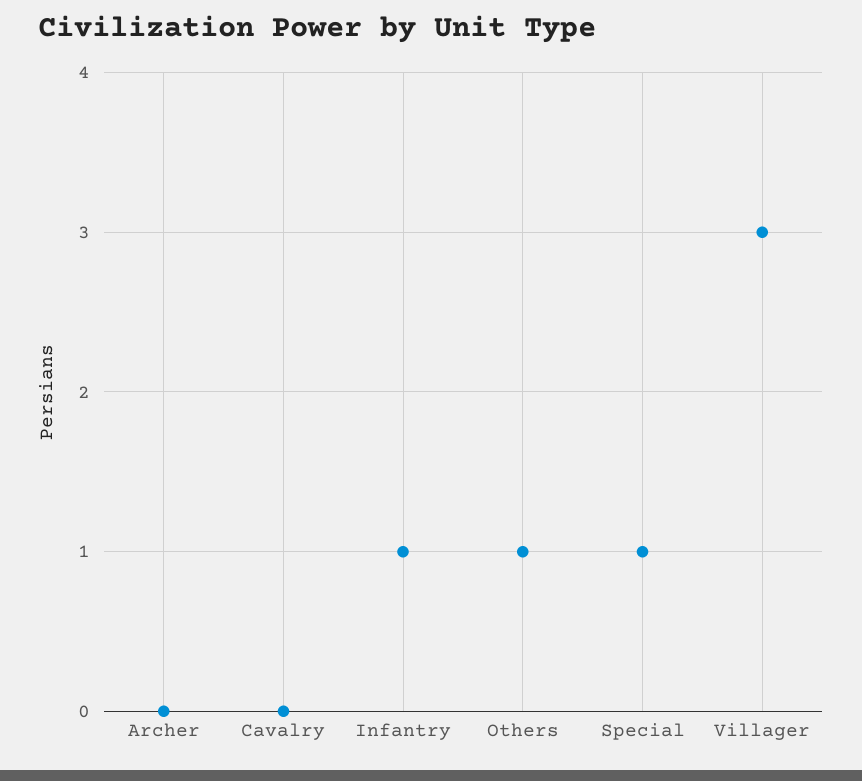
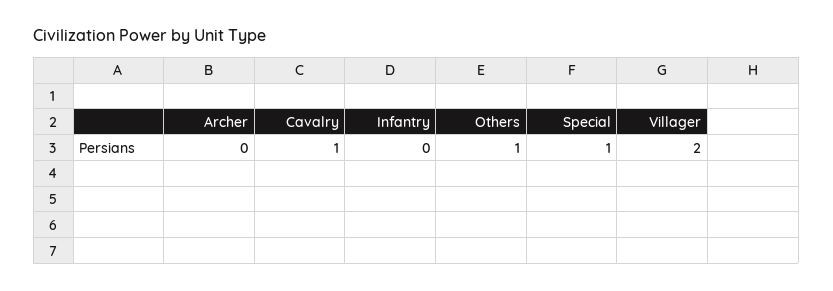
  {
    "Archer": 0,
-   "Cavalry": 0,
+   "Cavalry": 1,
-   "Infantry": 1,
+   "Infantry": 0,
    "Others": 1,
    "Special": 1,
-   "Villager": 3
+   "Villager": 2
  }

